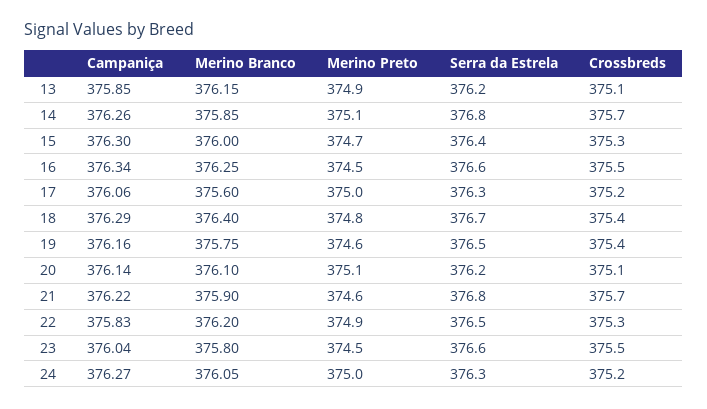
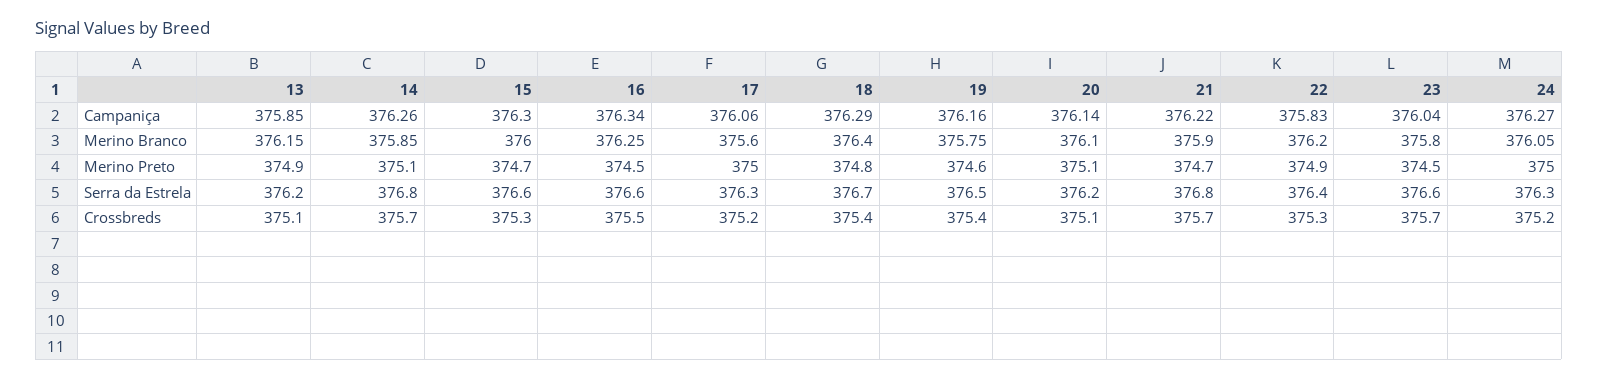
  {
    "Campaniça": {
      "13": 375.85,
      "14": 376.26,
      "15": 376.3,
      "16": 376.34,
      "17": 376.06,
      "18": 376.29,
      "19": 376.16,
      "20": 376.14,
      "21": 376.22,
      "22": 375.83,
      "23": 376.04,
      "24": 376.27
    },
    "Merino Branco": {
      "13": 376.15,
      "14": 375.85,
      "15": 376,
      "16": 376.25,
      "17": 375.6,
      "18": 376.4,
      "19": 375.75,
      "20": 376.1,
      "21": 375.9,
      "22": 376.2,
      "23": 375.8,
      "24": 376.05
    },
    "Merino Preto": {
      "13": 374.9,
      "14": 375.1,
      "15": 374.7,
      "16": 374.5,
      "17": 375,
      "18": 374.8,
      "19": 374.6,
      "20": 375.1,
-     "21": 374.6,
+     "21": 374.7,
      "22": 374.9,
      "23": 374.5,
      "24": 375
    },
    "Serra da Estrela": {
      "13": 376.2,
      "14": 376.8,
-     "15": 376.4,
+     "15": 376.6,
      "16": 376.6,
      "17": 376.3,
      "18": 376.7,
      "19": 376.5,
      "20": 376.2,
      "21": 376.8,
-     "22": 376.5,
+     "22": 376.4,
      "23": 376.6,
      "24": 376.3
    },
    "Crossbreds": {
      "13": 375.1,
      "14": 375.7,
      "15": 375.3,
      "16": 375.5,
      "17": 375.2,
      "18": 375.4,
      "19": 375.4,
      "20": 375.1,
      "21": 375.7,
      "22": 375.3,
-     "23": 375.5,
+     "23": 375.7,
      "24": 375.2
    }
  }

